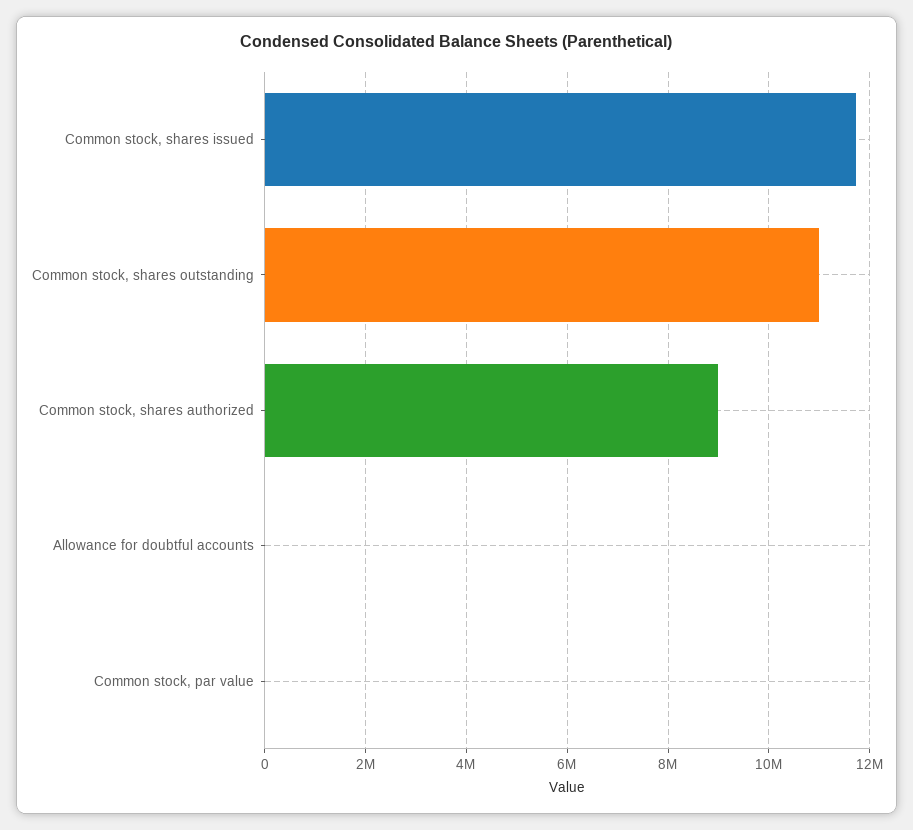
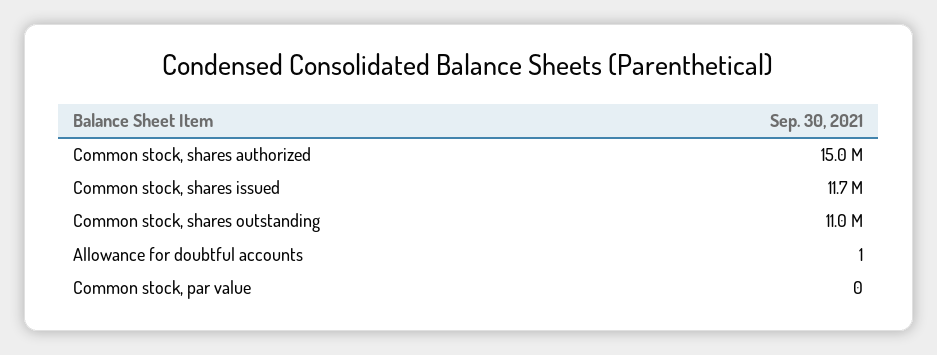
  {
    "Common stock, shares issued": 11700000,
    "Common stock, shares outstanding": 11000000,
-   "Common stock, shares authorized": 9000000,
+   "Common stock, shares authorized": 15000000,
    "Allowance for doubtful accounts": 1,
    "Common stock, par value": 0
  }

